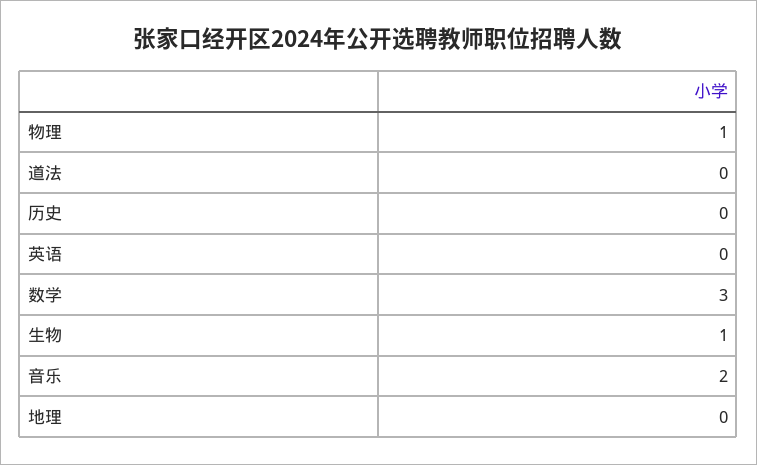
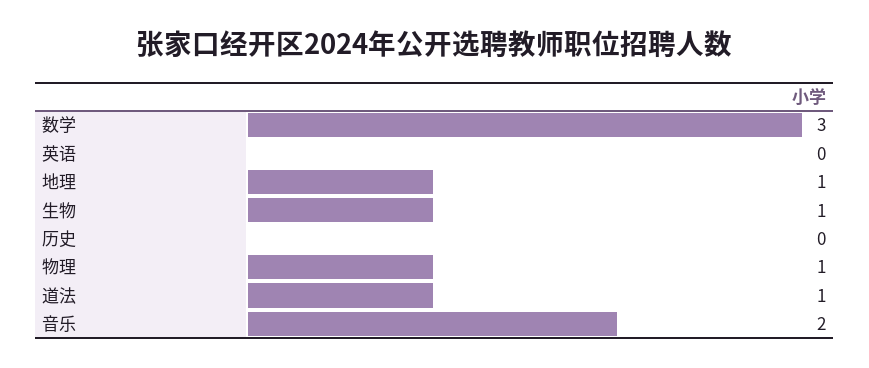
  {
    "物理": 1,
-   "道法": 0,
+   "道法": 1,
    "历史": 0,
    "英语": 0,
    "数学": 3,
    "生物": 1,
    "音乐": 2,
-   "地理": 0
+   "地理": 1
  }

